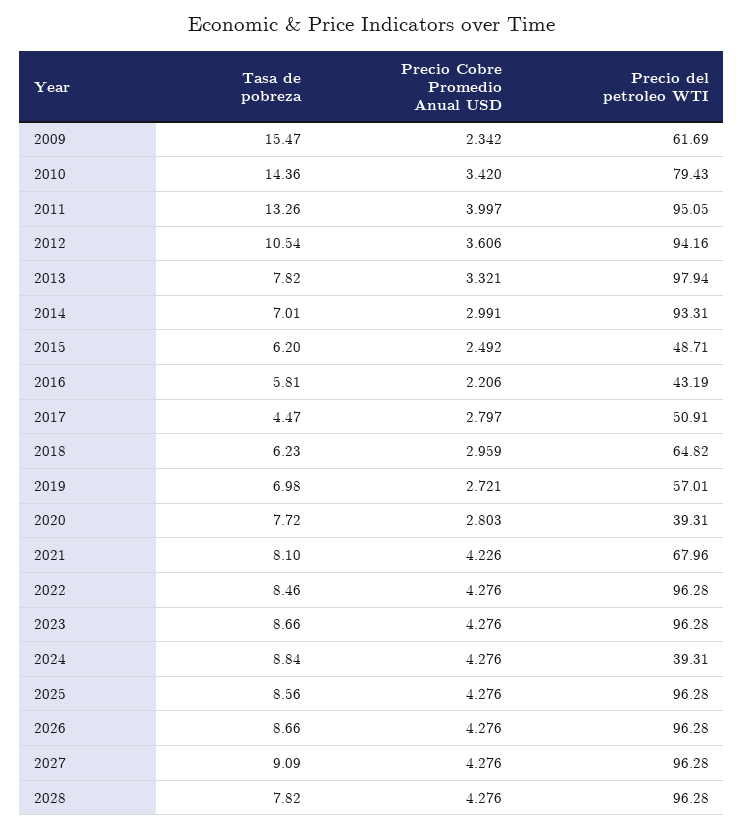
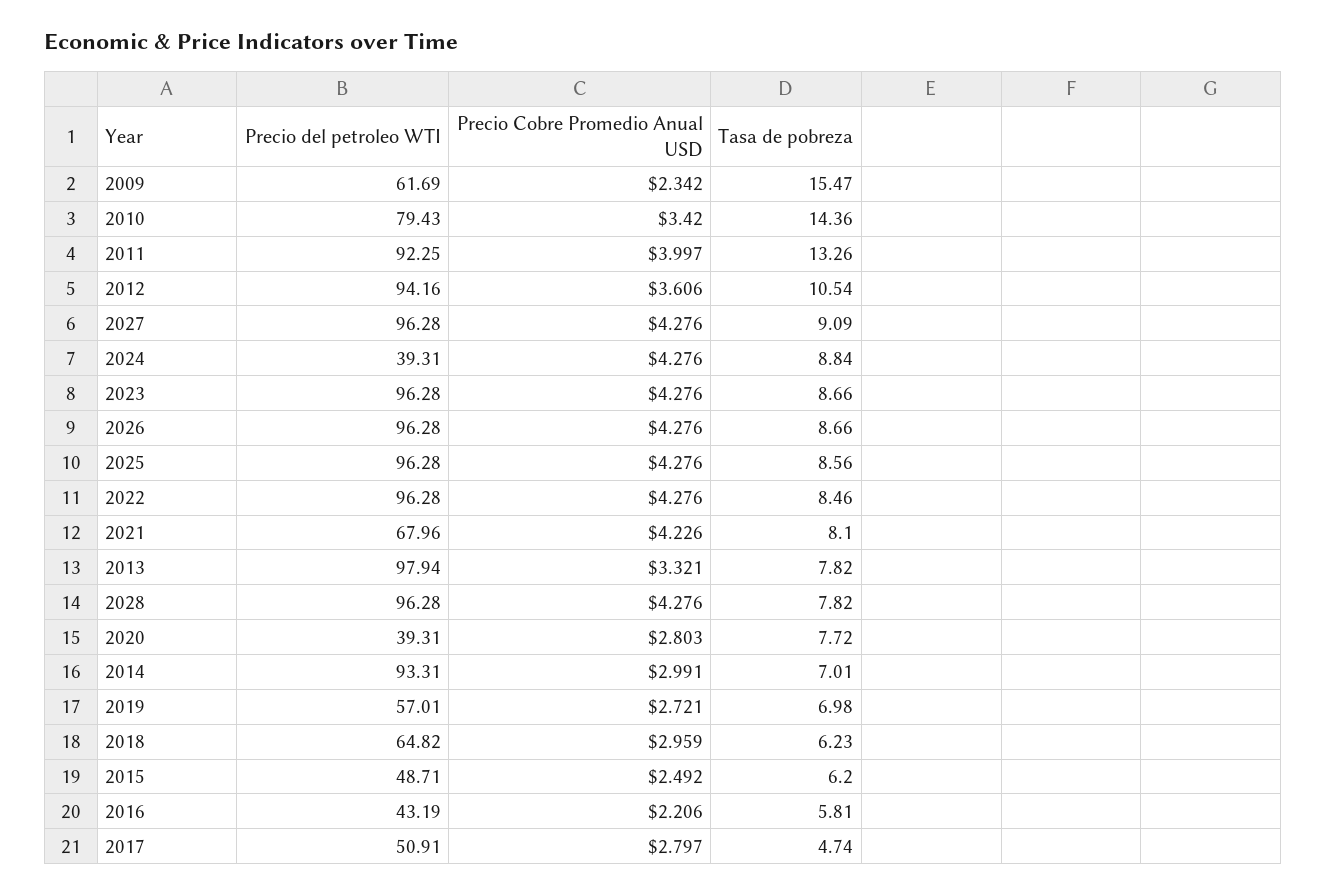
  {
    "Tasa de pobreza": {
      "2009": 15.47,
      "2010": 14.36,
      "2011": 13.26,
      "2012": 10.54,
      "2013": 7.82,
      "2014": 7.01,
      "2015": 6.2,
      "2016": 5.81,
-     "2017": 4.47,
+     "2017": 4.74,
      "2018": 6.23,
      "2019": 6.98,
      "2020": 7.72,
      "2021": 8.1,
      "2022": 8.46,
      "2023": 8.66,
      "2024": 8.84,
      "2025": 8.56,
      "2026": 8.66,
      "2027": 9.09,
      "2028": 7.82
    },
    "Precio Cobre Promedio Anual USD": {
      "2009": 2.342,
      "2010": 3.42,
      "2011": 3.997,
      "2012": 3.606,
      "2013": 3.321,
      "2014": 2.991,
      "2015": 2.492,
      "2016": 2.206,
      "2017": 2.797,
      "2018": 2.959,
      "2019": 2.721,
      "2020": 2.803,
      "2021": 4.226,
      "2022": 4.276,
      "2023": 4.276,
      "2024": 4.276,
      "2025": 4.276,
      "2026": 4.276,
      "2027": 4.276,
      "2028": 4.276
    },
    "Precio del petroleo WTI": {
      "2009": 61.69,
      "2010": 79.43,
-     "2011": 95.05,
+     "2011": 92.25,
      "2012": 94.16,
      "2013": 97.94,
      "2014": 93.31,
      "2015": 48.71,
      "2016": 43.19,
      "2017": 50.91,
      "2018": 64.82,
      "2019": 57.01,
      "2020": 39.31,
      "2021": 67.96,
      "2022": 96.28,
      "2023": 96.28,
      "2024": 39.31,
      "2025": 96.28,
      "2026": 96.28,
      "2027": 96.28,
      "2028": 96.28
    }
  }

